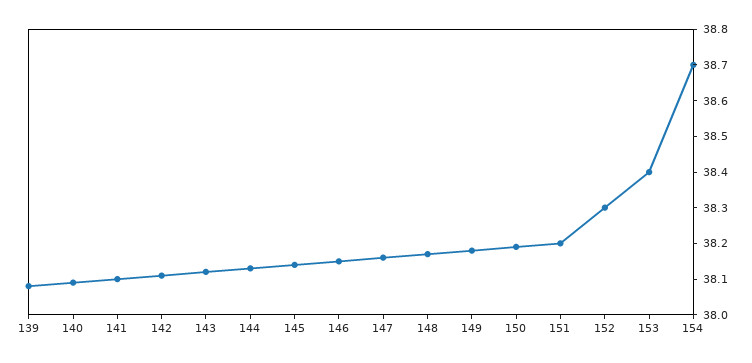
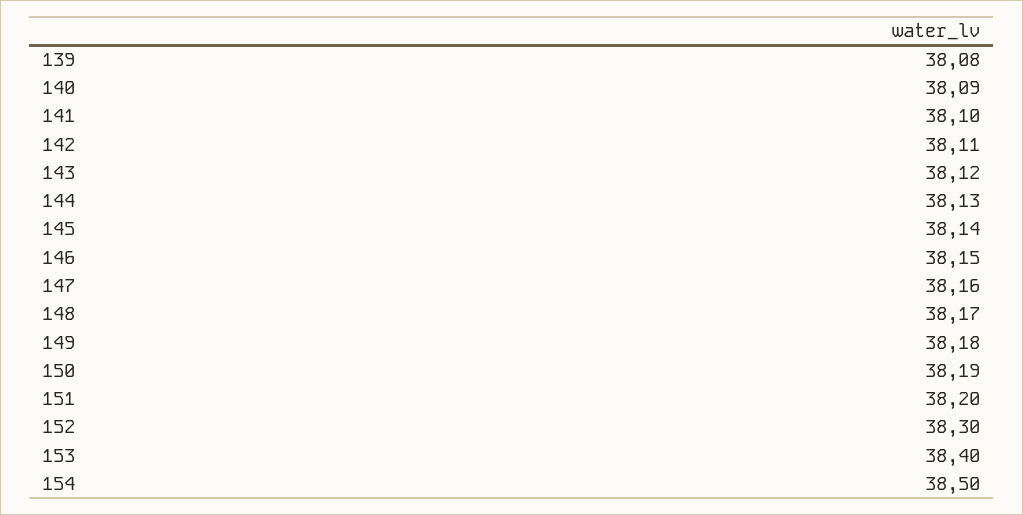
  {
    "139": 38.08,
    "140": 38.09,
    "141": 38.1,
    "142": 38.11,
    "143": 38.12,
    "144": 38.13,
    "145": 38.14,
    "146": 38.15,
    "147": 38.16,
    "148": 38.17,
    "149": 38.18,
    "150": 38.19,
    "151": 38.2,
    "152": 38.3,
    "153": 38.4,
-   "154": 38.7
+   "154": 38.5
  }

